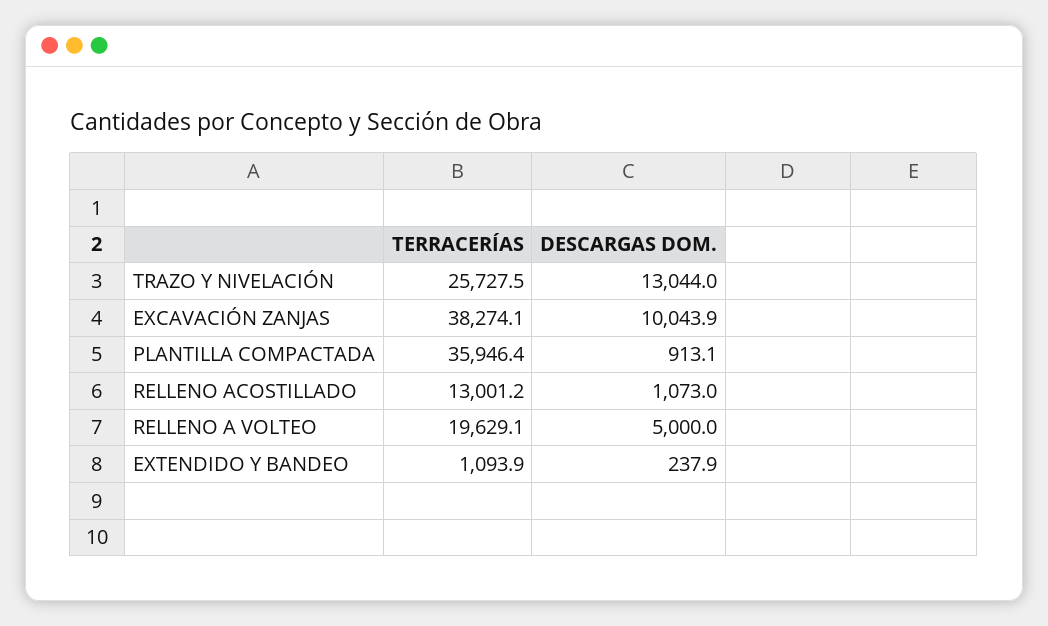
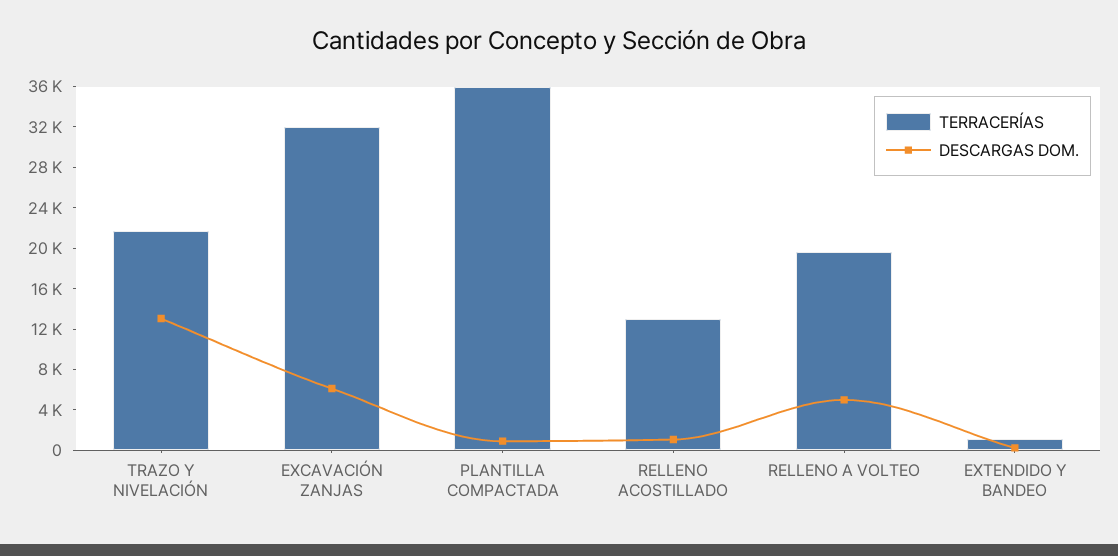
  {
    "TERRACERÍAS": {
-     "TRAZO Y NIVELACIÓN": 25727.5,
+     "TRAZO Y NIVELACIÓN": 22000,
-     "EXCAVACIÓN ZANJAS": 38274.1,
+     "EXCAVACIÓN ZANJAS": 32000,
      "PLANTILLA COMPACTADA": 35946.4,
      "RELLENO ACOSTILLADO": 13001.2,
      "RELLENO A VOLTEO": 19629.1,
      "EXTENDIDO Y BANDEO": 1093.9
    },
    "DESCARGAS DOM.": {
      "TRAZO Y NIVELACIÓN": 13044,
-     "EXCAVACIÓN ZANJAS": 10043.9,
+     "EXCAVACIÓN ZANJAS": 6000,
      "PLANTILLA COMPACTADA": 913.1,
      "RELLENO ACOSTILLADO": 1073,
      "RELLENO A VOLTEO": 5000,
      "EXTENDIDO Y BANDEO": 237.9
    }
  }

